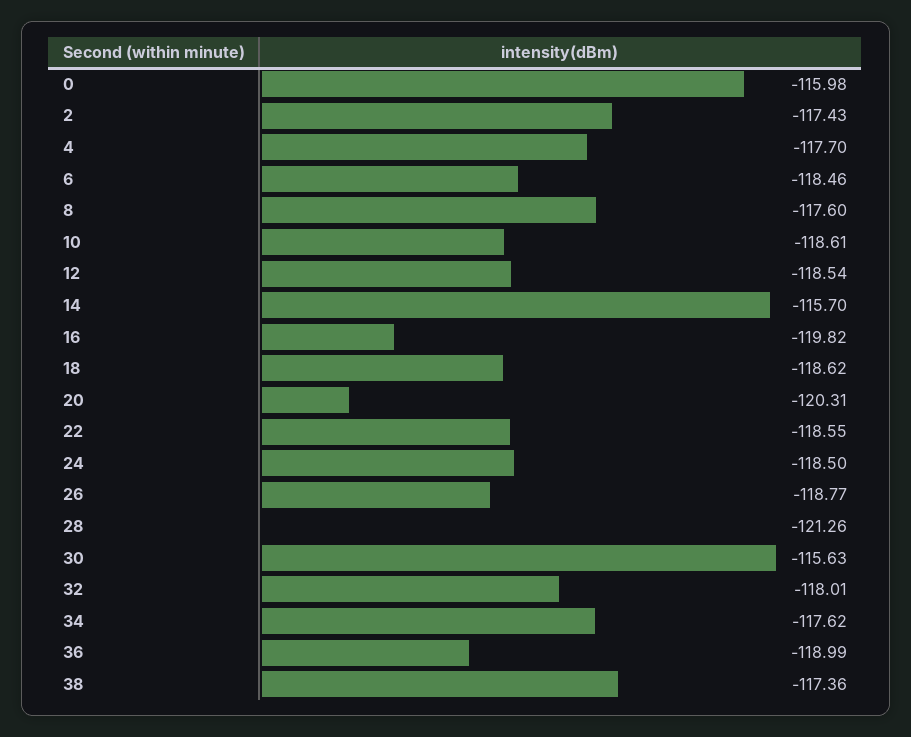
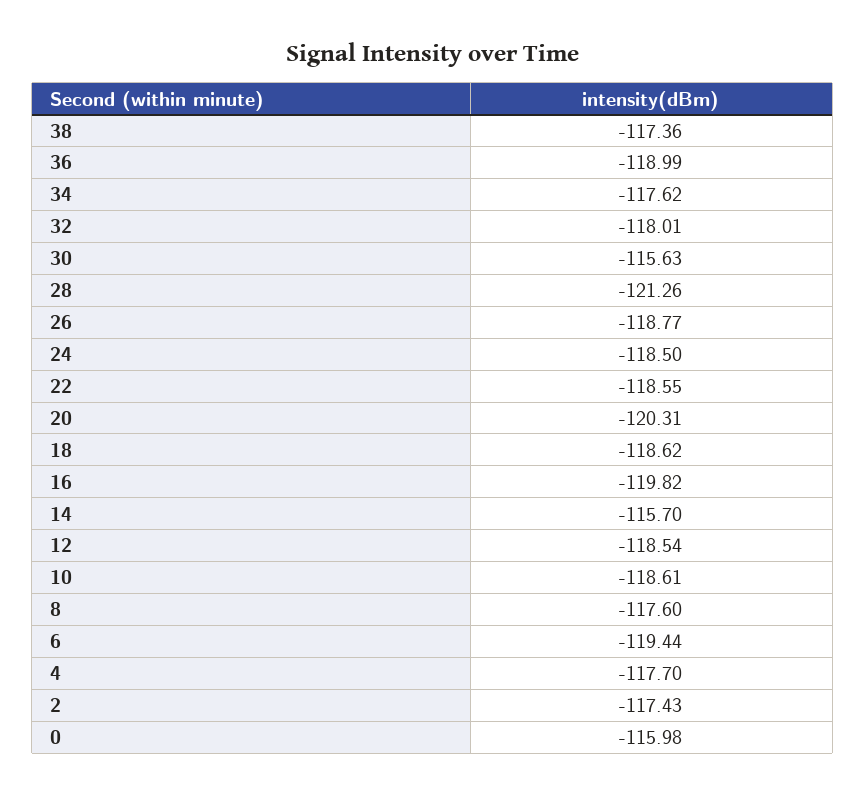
  {
    "0": -115.98,
    "2": -117.43,
    "4": -117.7,
-   "6": -118.46,
+   "6": -119.44,
    "8": -117.6,
    "10": -118.61,
    "12": -118.54,
    "14": -115.7,
    "16": -119.82,
    "18": -118.62,
    "20": -120.31,
    "22": -118.55,
    "24": -118.5,
    "26": -118.77,
    "28": -121.26,
    "30": -115.63,
    "32": -118.01,
    "34": -117.62,
    "36": -118.99,
    "38": -117.36
  }

